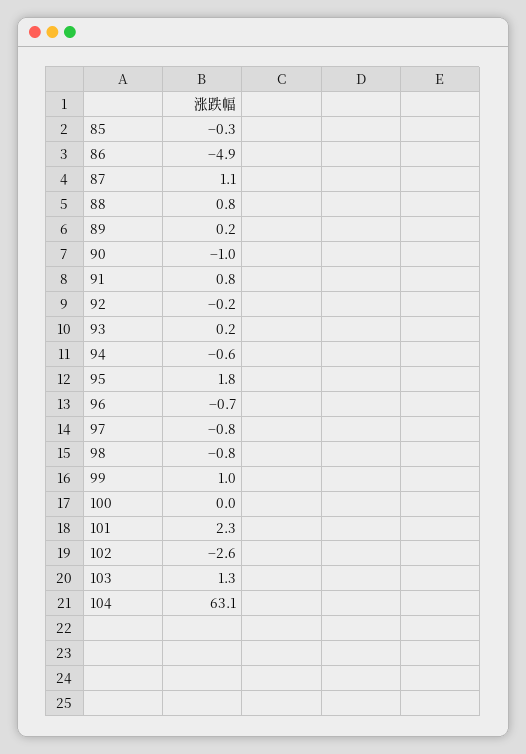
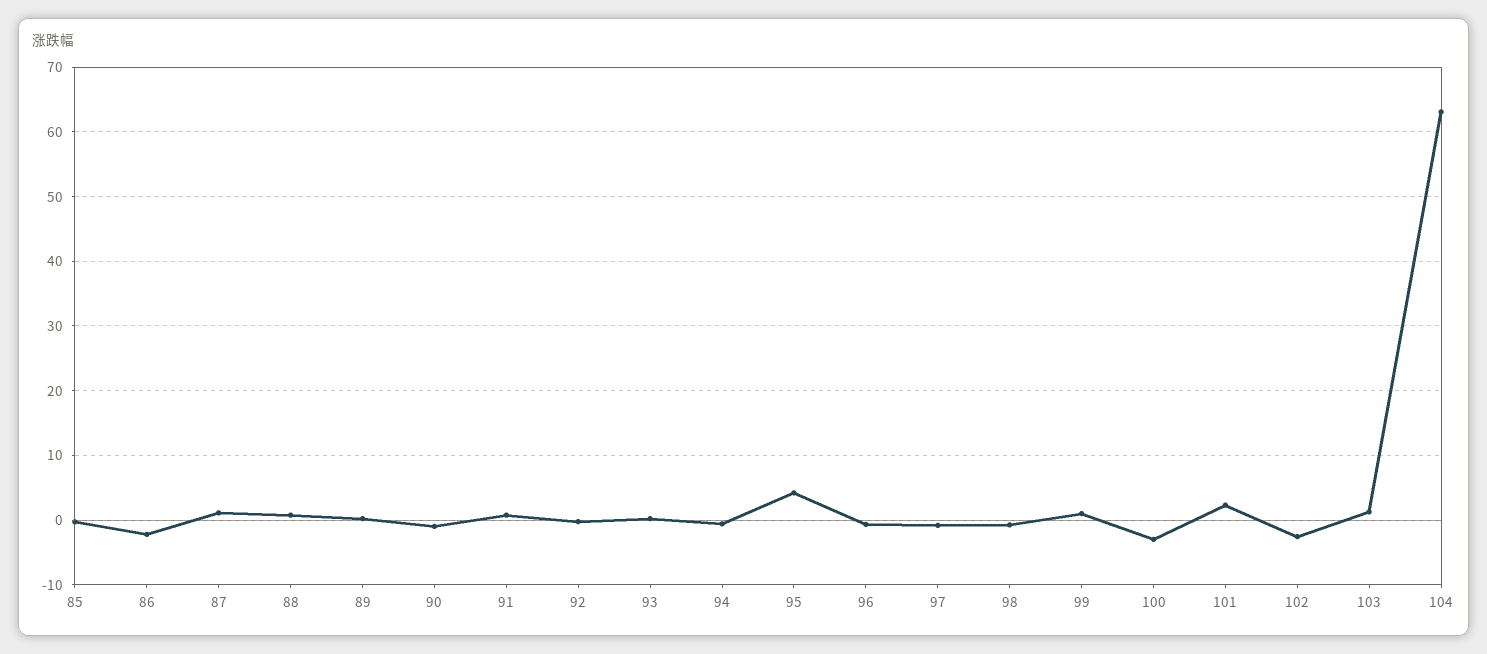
  {
    "85": -0.3,
-   "86": -4.9,
+   "86": -2,
    "87": 1.1,
    "88": 0.8,
    "89": 0.2,
    "90": -1,
    "91": 0.8,
    "92": -0.2,
    "93": 0.2,
    "94": -0.6,
-   "95": 1.8,
+   "95": 4,
    "96": -0.7,
    "97": -0.8,
    "98": -0.8,
    "99": 1,
-   "100": 0,
+   "100": -3,
    "101": 2.3,
    "102": -2.6,
    "103": 1.3,
    "104": 63.1
  }

